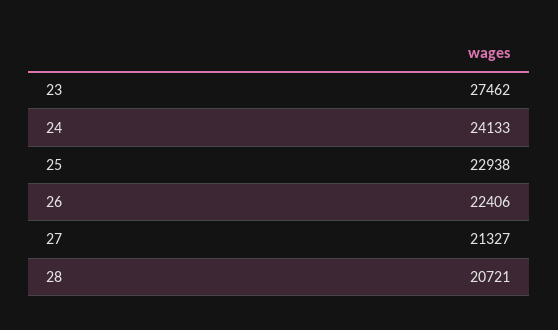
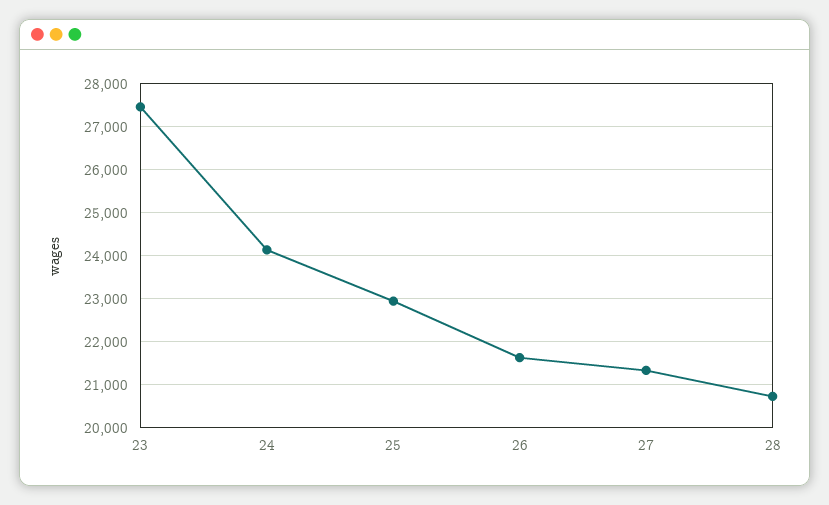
  {
    "23": 27462,
    "24": 24133,
    "25": 22938,
-   "26": 22406,
+   "26": 21600,
    "27": 21327,
    "28": 20721
  }

